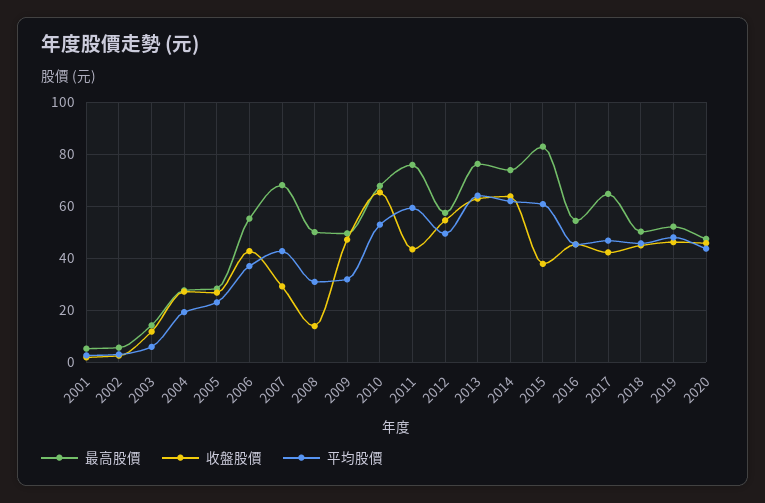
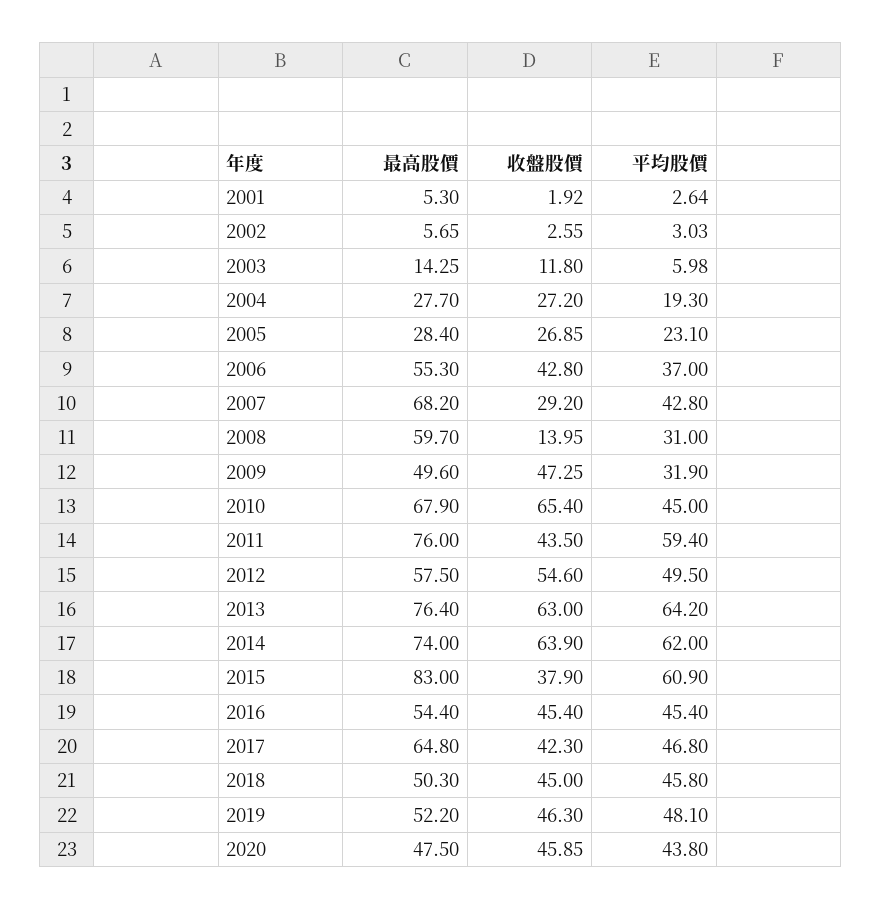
  {
    "最高股價": {
      "2001": 5.3,
      "2002": 5.65,
      "2003": 14.25,
      "2004": 27.7,
      "2005": 28.4,
      "2006": 55.3,
      "2007": 68.2,
-     "2008": 50,
+     "2008": 59.7,
      "2009": 49.6,
      "2010": 67.9,
      "2011": 76,
      "2012": 57.5,
      "2013": 76.4,
      "2014": 74,
      "2015": 83,
      "2016": 54.4,
      "2017": 64.8,
      "2018": 50.3,
      "2019": 52.2,
      "2020": 47.5
    },
    "收盤股價": {
      "2001": 1.92,
      "2002": 2.55,
      "2003": 11.8,
      "2004": 27.2,
      "2005": 26.85,
      "2006": 42.8,
      "2007": 29.2,
      "2008": 13.95,
      "2009": 47.25,
      "2010": 65.4,
      "2011": 43.5,
      "2012": 54.6,
      "2013": 63,
      "2014": 63.9,
      "2015": 37.9,
      "2016": 45.4,
      "2017": 42.3,
      "2018": 45,
      "2019": 46.3,
      "2020": 45.85
    },
    "平均股價": {
      "2001": 2.64,
      "2002": 3.03,
      "2003": 5.98,
      "2004": 19.3,
      "2005": 23.1,
      "2006": 37,
      "2007": 42.8,
      "2008": 31,
      "2009": 31.9,
-     "2010": 52.5,
+     "2010": 45,
      "2011": 59.4,
      "2012": 49.5,
      "2013": 64.2,
      "2014": 62,
      "2015": 60.9,
      "2016": 45.4,
      "2017": 46.8,
      "2018": 45.8,
      "2019": 48.1,
      "2020": 43.8
    }
  }

